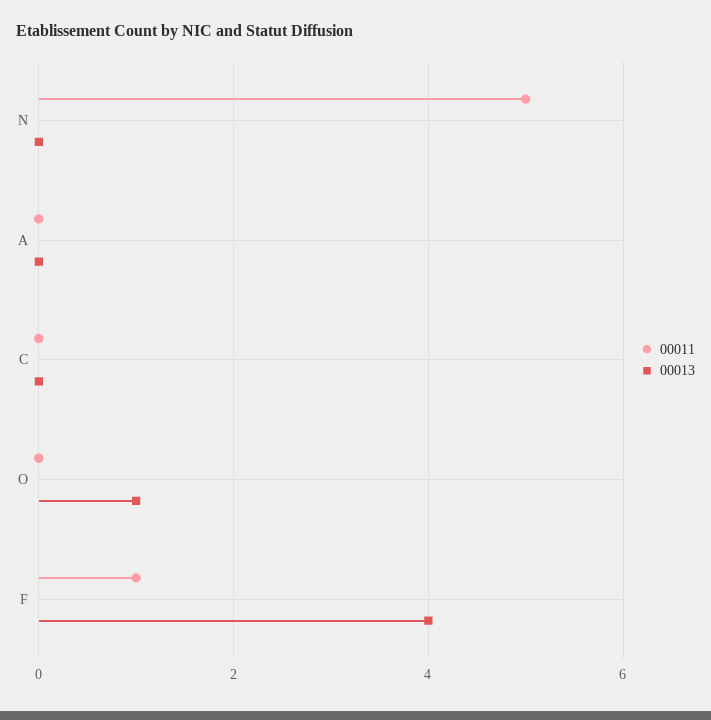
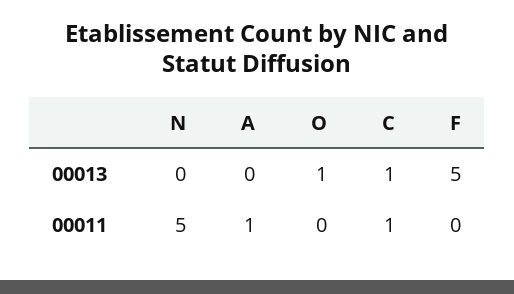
  {
    "00011": {
      "N": 5,
-     "A": 0,
+     "A": 1,
-     "C": 0,
+     "C": 1,
      "O": 0,
-     "F": 1
+     "F": 0
    },
    "00013": {
      "N": 0,
      "A": 0,
-     "C": 0,
+     "C": 1,
      "O": 1,
-     "F": 4
+     "F": 5
    }
  }

